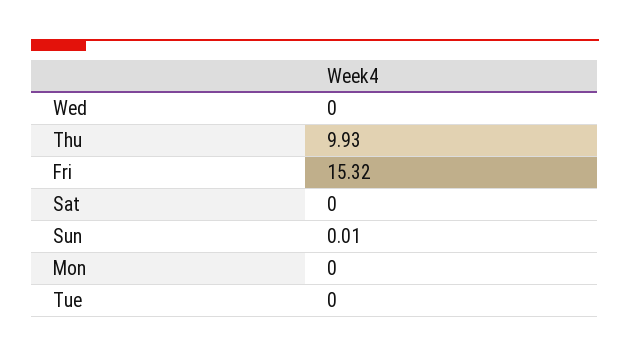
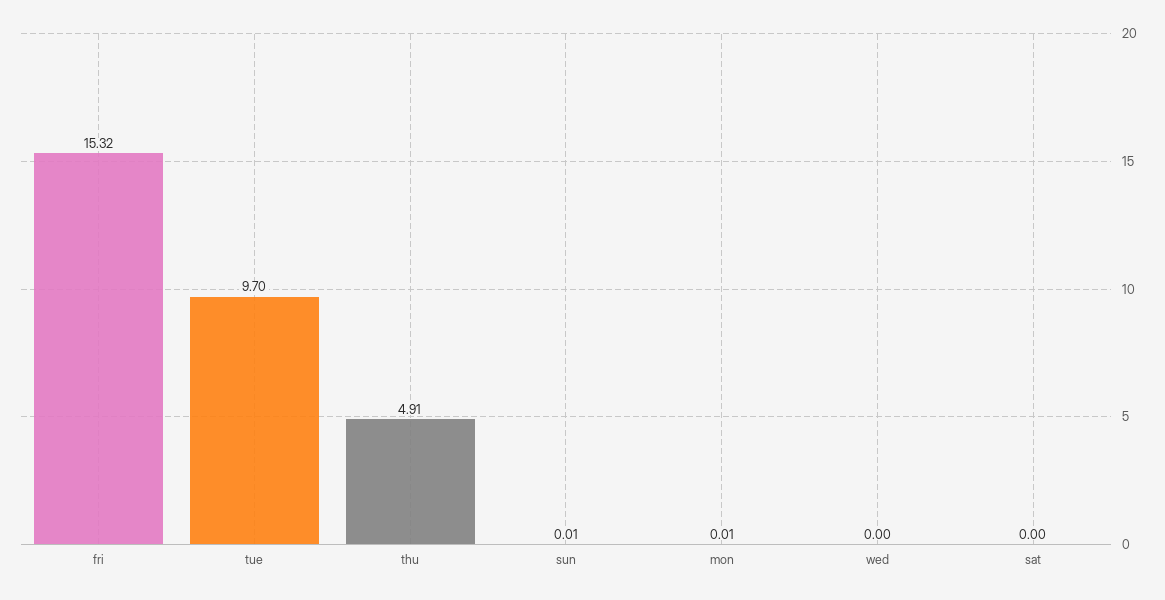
  {
    "Wed": 0,
-   "Thu": 9.93,
+   "Thu": 4.91,
    "Fri": 15.32,
    "Sat": 0,
    "Sun": 0.01,
-   "Mon": 0,
+   "Mon": 0.01,
-   "Tue": 0
+   "Tue": 9.7
  }

